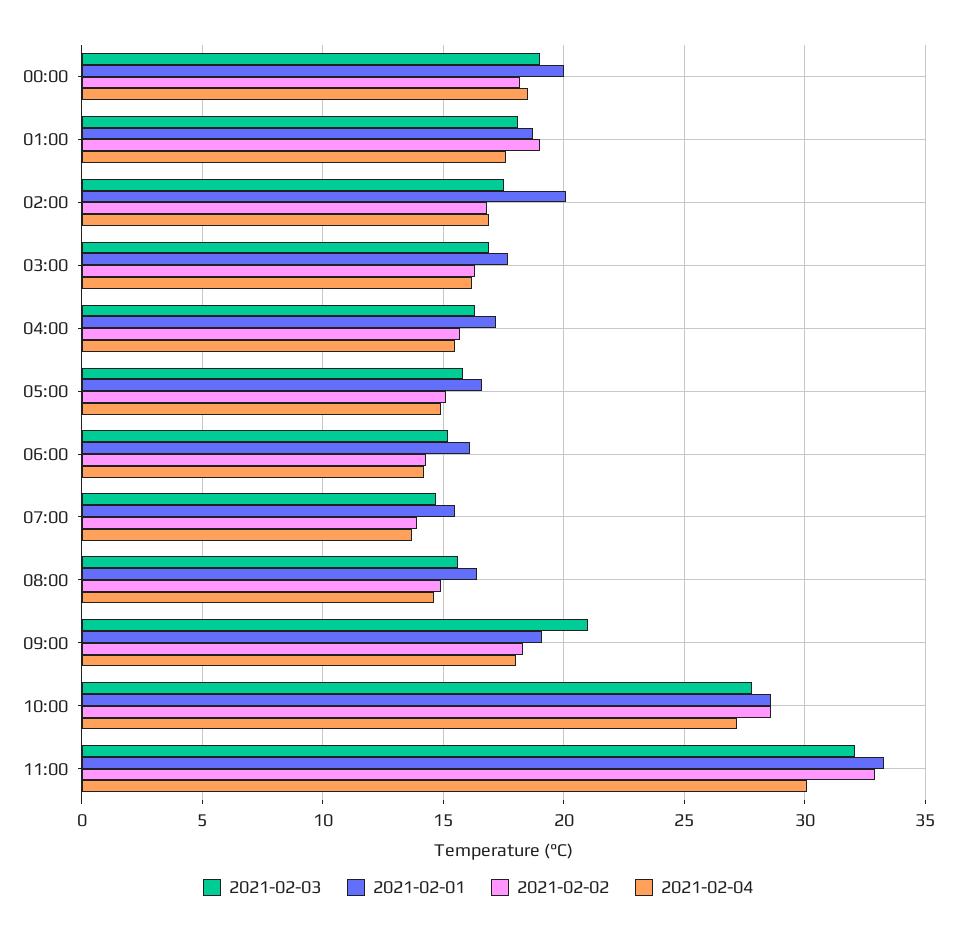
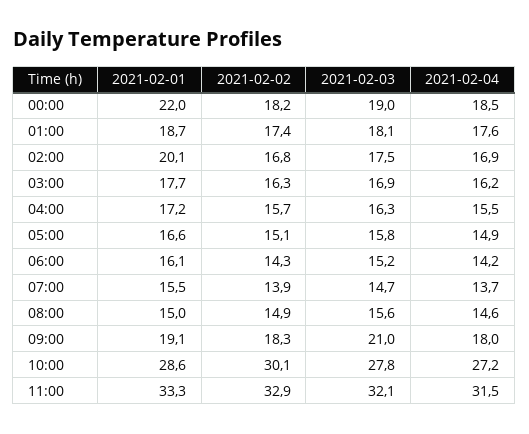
  {
    "2021-02-03": {
      "00:00": 19,
      "01:00": 18.1,
      "02:00": 17.5,
      "03:00": 16.9,
      "04:00": 16.3,
      "05:00": 15.8,
      "06:00": 15.2,
      "07:00": 14.7,
      "08:00": 15.6,
      "09:00": 21,
      "10:00": 27.8,
      "11:00": 32.1
    },
    "2021-02-01": {
-     "00:00": 20,
+     "00:00": 22,
      "01:00": 18.7,
      "02:00": 20.1,
      "03:00": 17.7,
      "04:00": 17.2,
      "05:00": 16.6,
      "06:00": 16.1,
      "07:00": 15.5,
-     "08:00": 16.5,
+     "08:00": 15,
      "09:00": 19.1,
      "10:00": 28.6,
      "11:00": 33.3
    },
    "2021-02-02": {
      "00:00": 18.2,
-     "01:00": 19,
+     "01:00": 17.4,
      "02:00": 16.8,
      "03:00": 16.3,
      "04:00": 15.7,
      "05:00": 15.1,
      "06:00": 14.3,
      "07:00": 13.9,
      "08:00": 14.9,
      "09:00": 18.3,
-     "10:00": 28.5,
+     "10:00": 30.1,
      "11:00": 32.9
    },
    "2021-02-04": {
      "00:00": 18.5,
      "01:00": 17.6,
      "02:00": 16.9,
      "03:00": 16.2,
      "04:00": 15.5,
      "05:00": 14.9,
      "06:00": 14.2,
      "07:00": 13.7,
      "08:00": 14.6,
      "09:00": 18,
      "10:00": 27.2,
-     "11:00": 30
+     "11:00": 31.5
    }
  }

